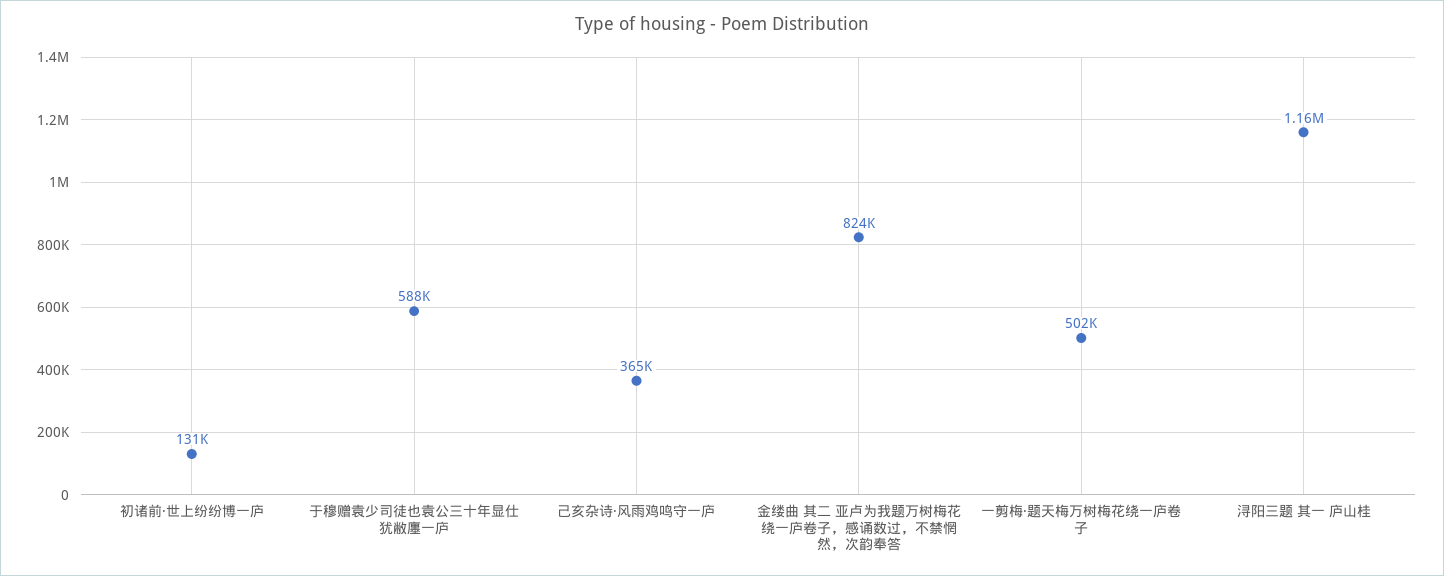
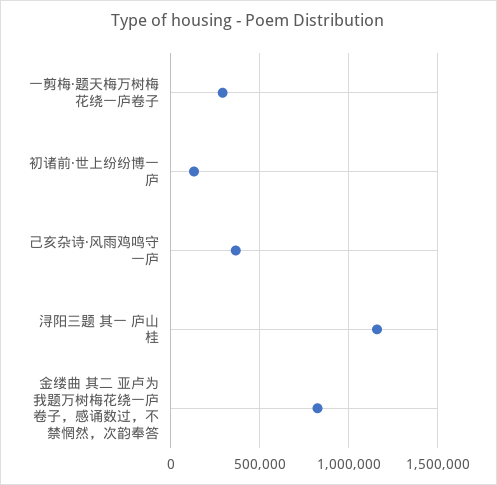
  {
    "初诸前·世上纷纷博一庐": 131000,
-   "于穆赠袁少司徒也袁公三十年显仕犹敝廛一庐": 588000,
    "己亥杂诗·风雨鸡鸣守一庐": 365000,
    "金缕曲 其二 亚卢为我题万树梅花绕一庐卷子，感诵数过，不禁惘然，次韵奉答": 824000,
-   "一剪梅·题天梅万树梅花绕一庐卷子": 502000,
+   "一剪梅·题天梅万树梅花绕一庐卷子": 300000,
    "浔阳三题 其一 庐山桂": 1160000
  }

